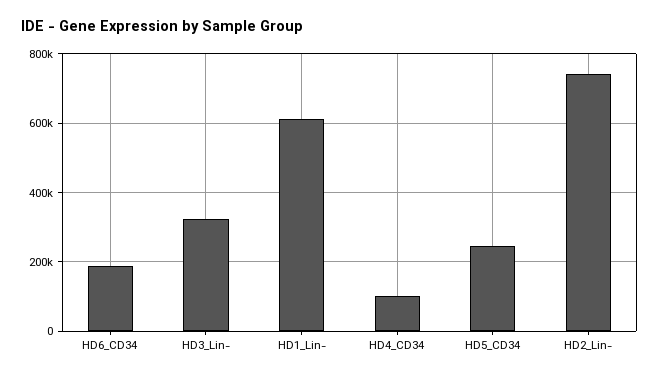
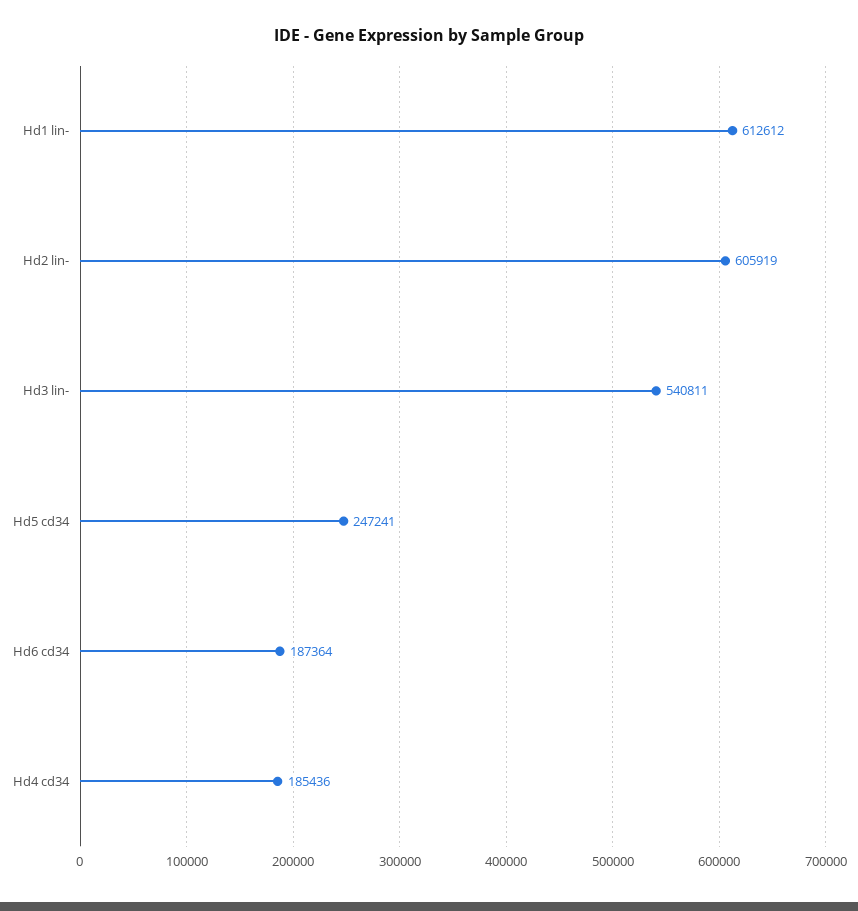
  {
    "HD6_CD34": 187364,
-   "HD3_Lin-": 320000,
+   "HD3_Lin-": 540811,
    "HD1_Lin-": 612612,
-   "HD4_CD34": 100000,
+   "HD4_CD34": 185436,
    "HD5_CD34": 247241,
-   "HD2_Lin-": 740000
+   "HD2_Lin-": 605919
  }

